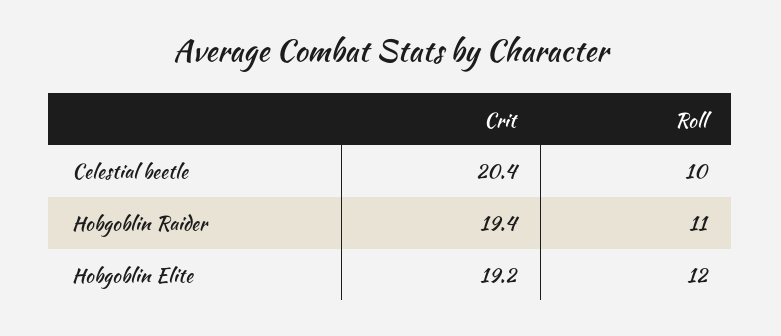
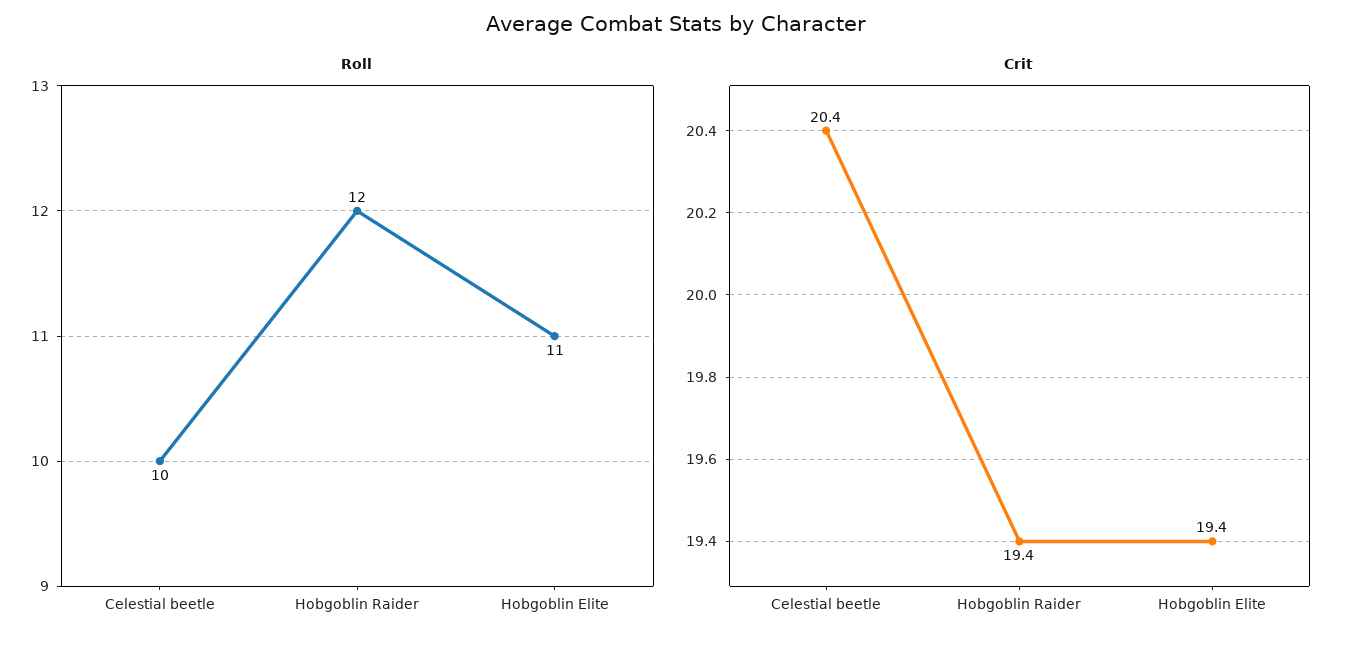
  {
    "Crit": {
      "Celestial beetle": 20.4,
      "Hobgoblin Raider": 19.4,
-     "Hobgoblin Elite": 19.2
+     "Hobgoblin Elite": 19.4
    },
    "Roll": {
      "Celestial beetle": 10,
-     "Hobgoblin Raider": 11,
+     "Hobgoblin Raider": 12,
-     "Hobgoblin Elite": 12
+     "Hobgoblin Elite": 11
    }
  }

